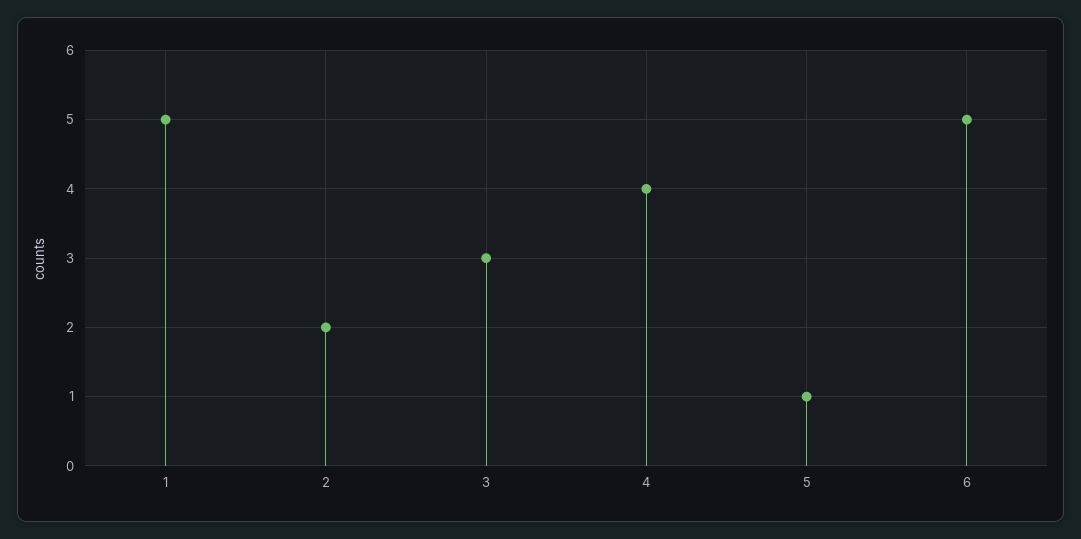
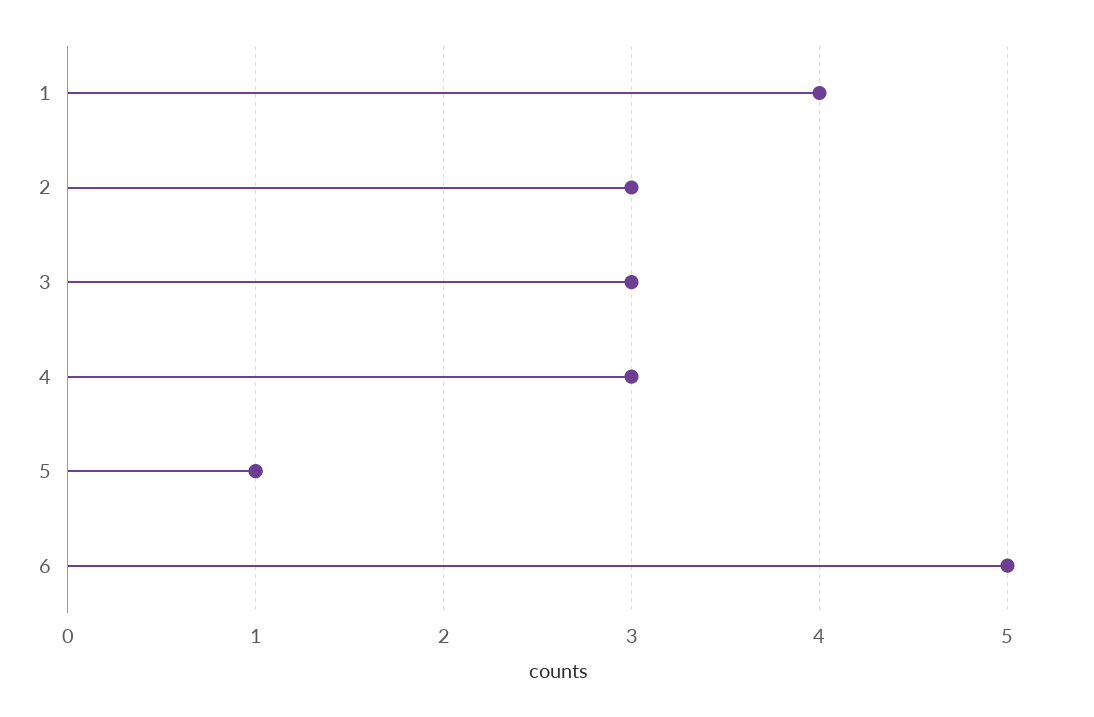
  {
-   "1": 5,
+   "1": 4,
-   "2": 2,
+   "2": 3,
    "3": 3,
-   "4": 4,
+   "4": 3,
    "5": 1,
    "6": 5
  }

